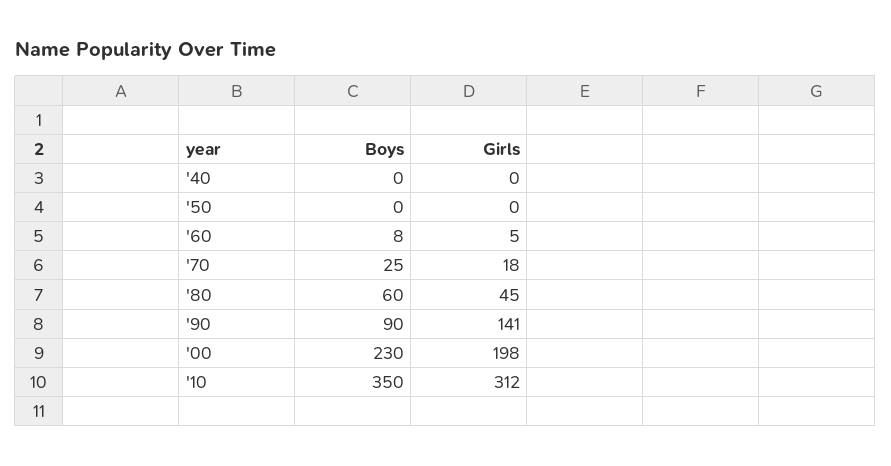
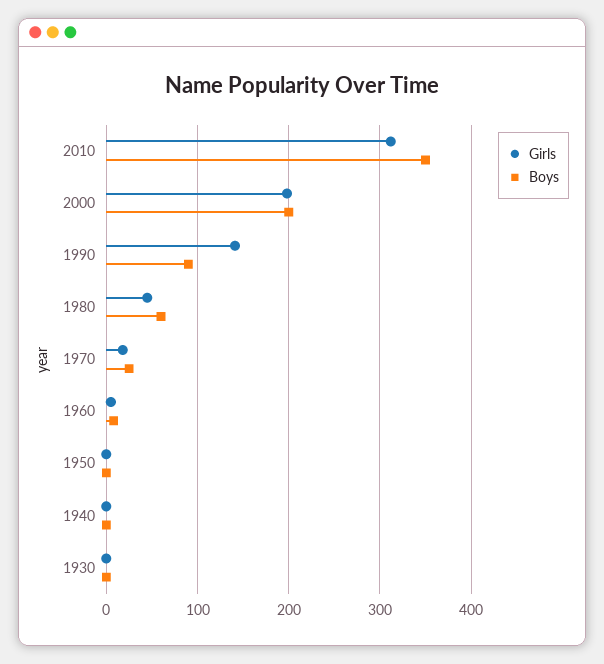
  {
    "Boys": {
      "'40": 0,
      "'50": 0,
      "'60": 8,
      "'70": 25,
      "'80": 60,
      "'90": 90,
-     "'00": 230,
+     "'00": 200,
-     "'10": 350
+     "'10": 350,
+     "1930": 0
    },
    "Girls": {
      "'40": 0,
      "'50": 0,
      "'60": 5,
      "'70": 18,
      "'80": 45,
      "'90": 141,
      "'00": 198,
-     "'10": 312
+     "'10": 312,
+     "1930": 0
    }
  }

